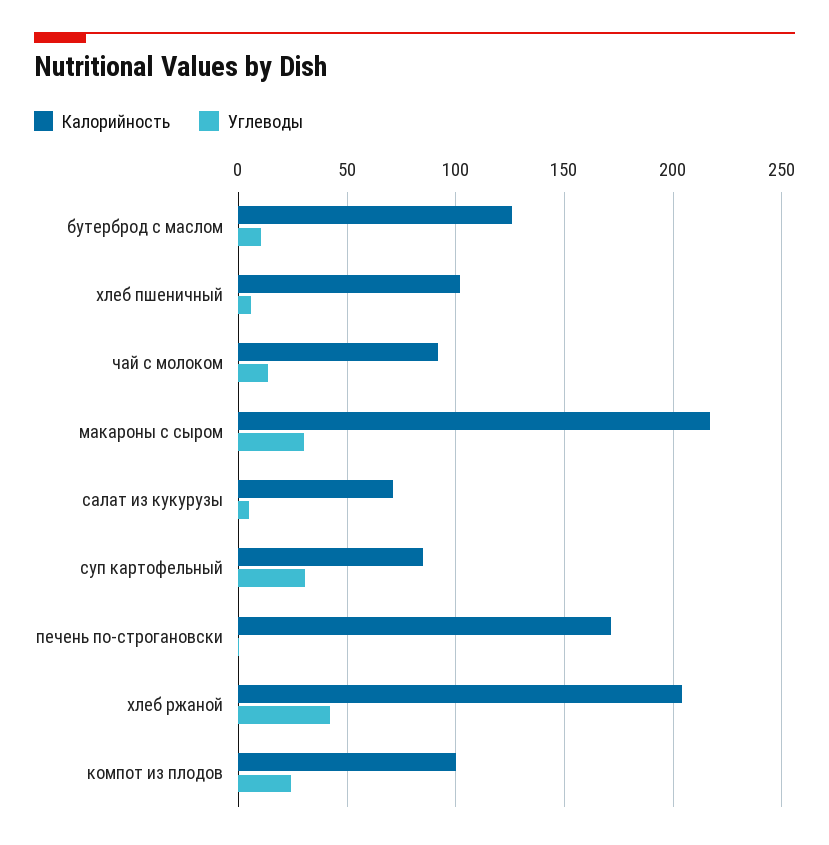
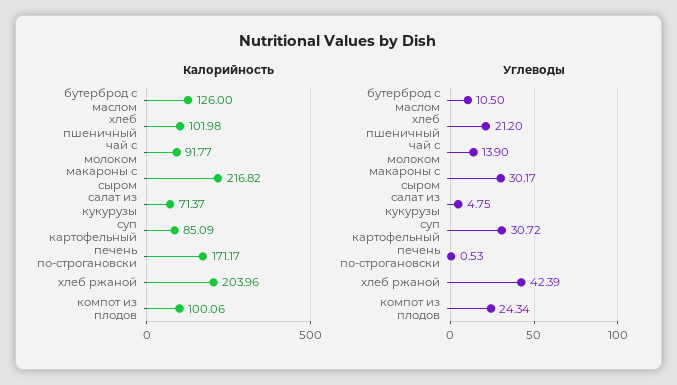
  {
    "Калорийность": {
      "бутерброд с маслом": 126,
      "хлеб пшеничный": 101.98,
      "чай с молоком": 91.77,
      "макароны с сыром": 216.82,
      "салат из кукурузы": 71.37,
      "суп картофельный": 85.09,
      "печень по-строгановски": 171.17,
      "хлеб ржаной": 203.96,
      "компот из плодов": 100.06
    },
    "Углеводы": {
      "бутерброд с маслом": 10.5,
-     "хлеб пшеничный": 5,
+     "хлеб пшеничный": 21.2,
      "чай с молоком": 13.9,
      "макароны с сыром": 30.17,
      "салат из кукурузы": 4.75,
      "суп картофельный": 30.72,
      "печень по-строгановски": 0.53,
      "хлеб ржаной": 42.39,
      "компот из плодов": 24.34
    }
  }

